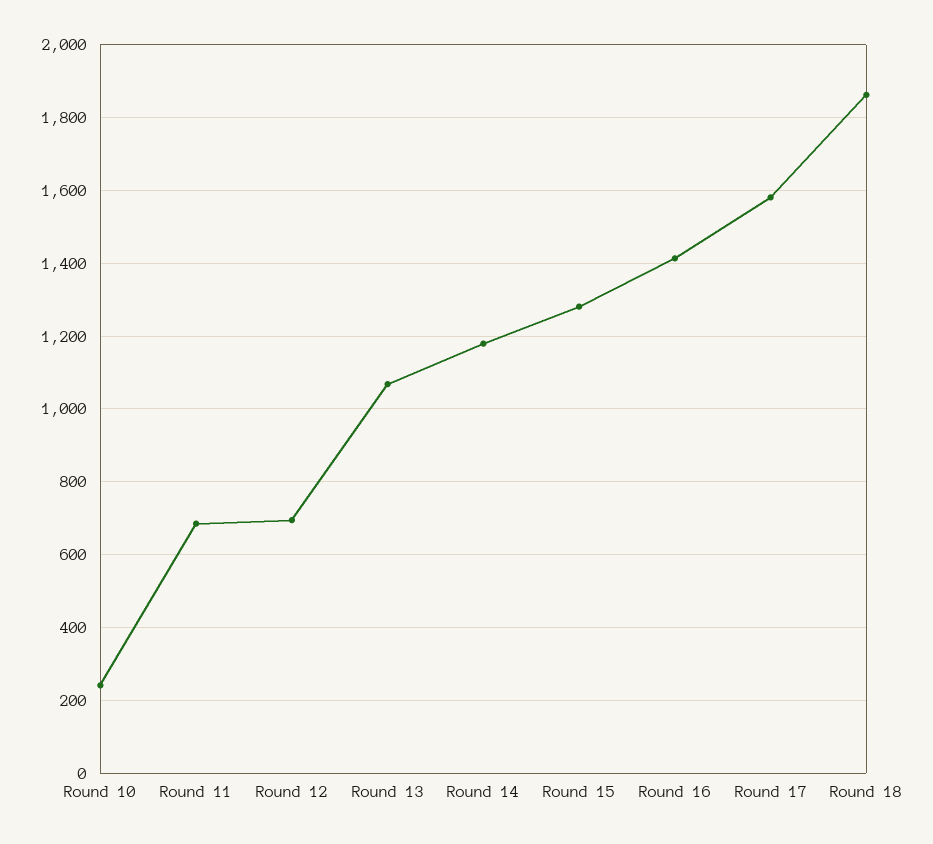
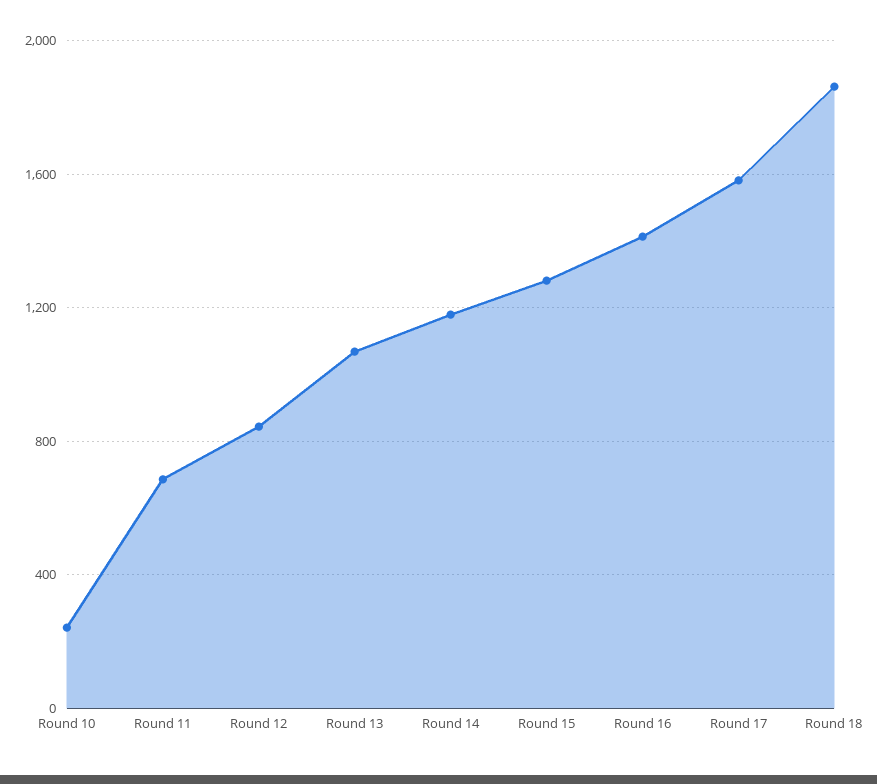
  {
    "Round 10": 240,
    "Round 11": 680,
-   "Round 12": 700,
+   "Round 12": 850,
    "Round 13": 1060,
    "Round 14": 1180,
    "Round 15": 1280,
    "Round 16": 1420,
    "Round 17": 1580,
    "Round 18": 1860
  }

